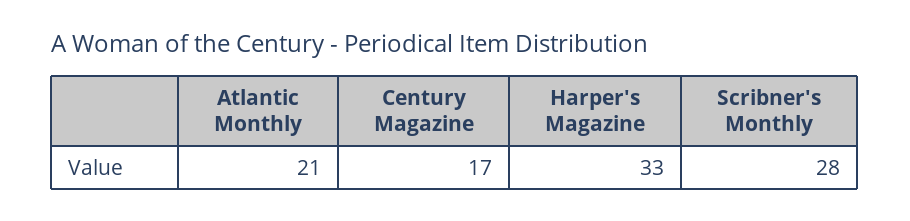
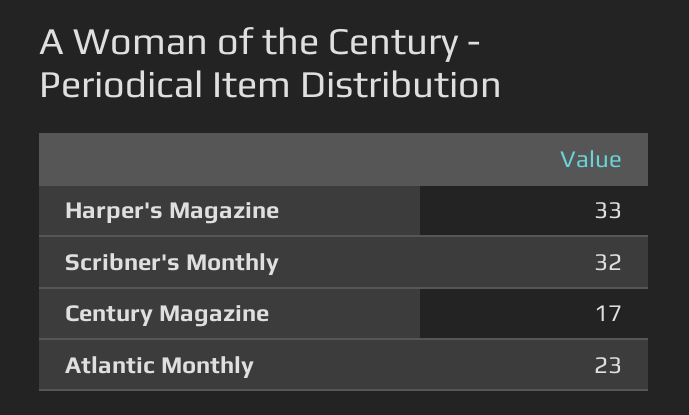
  {
-   "Atlantic Monthly": 21,
+   "Atlantic Monthly": 23,
    "Century Magazine": 17,
    "Harper's Magazine": 33,
-   "Scribner's Monthly": 28
+   "Scribner's Monthly": 32
  }

